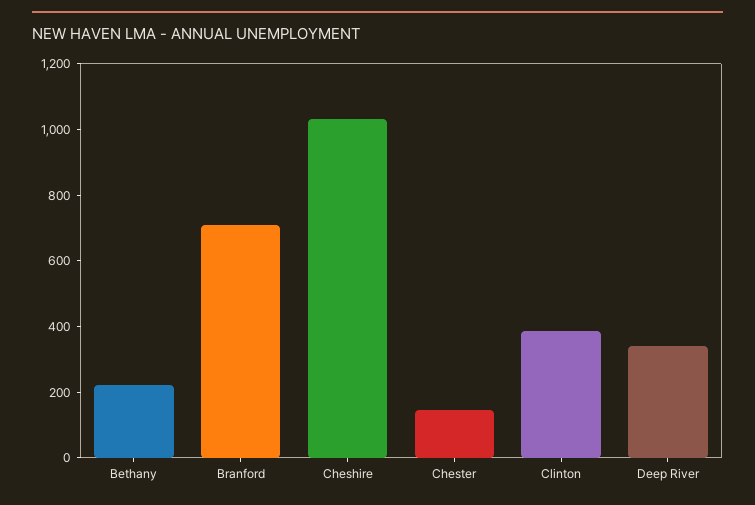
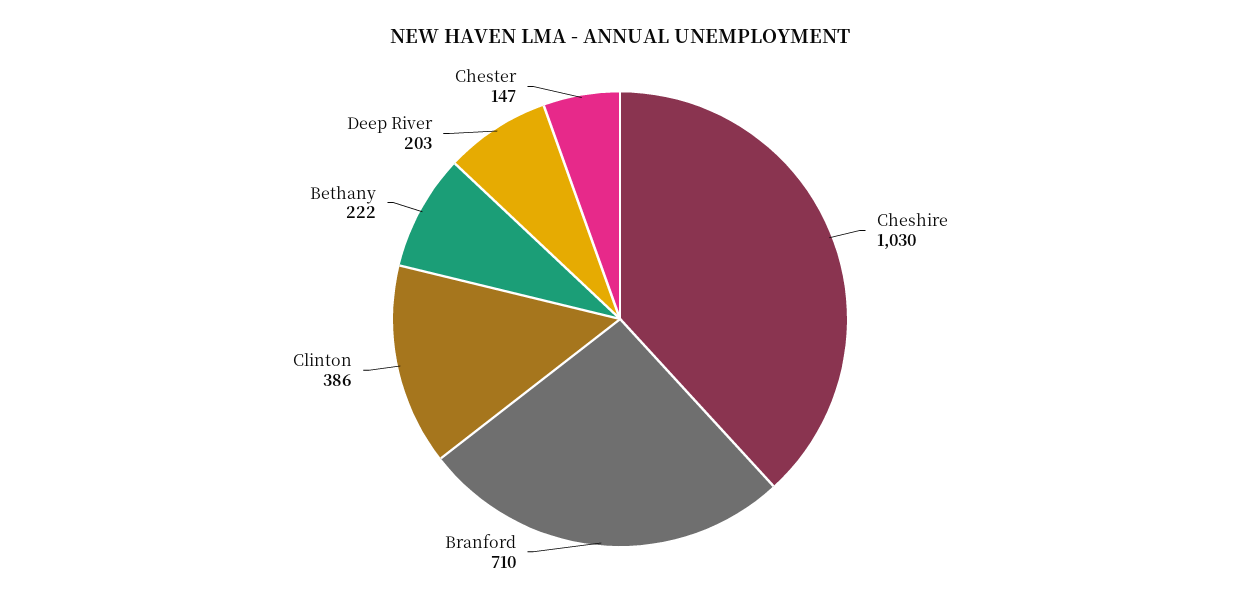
  {
    "Bethany": 222,
    "Branford": 710,
    "Cheshire": 1030,
    "Chester": 147,
    "Clinton": 386,
-   "Deep River": 350
+   "Deep River": 203
  }

